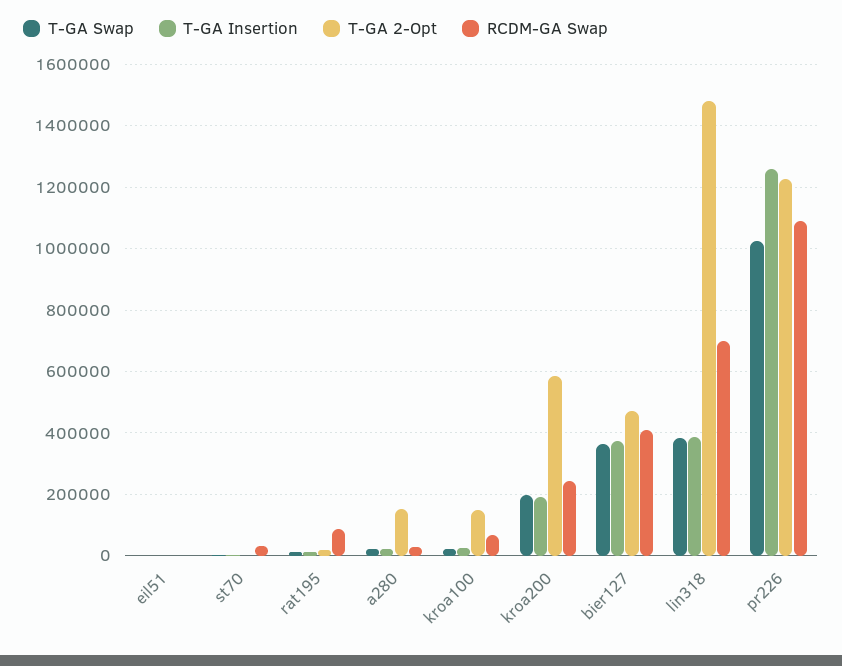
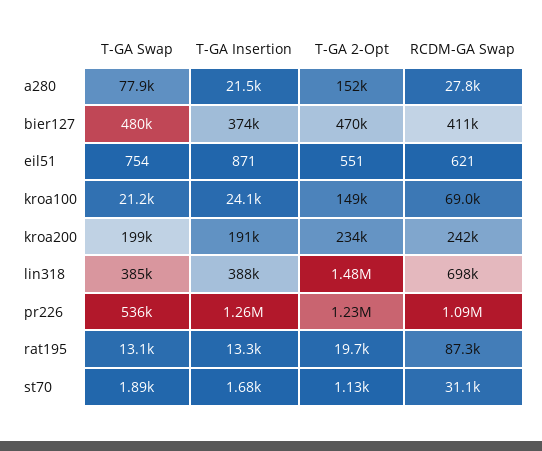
  {
    "T-GA Swap": {
      "eil51": 754,
      "st70": 1890,
      "rat195": 13100,
-     "a280": 20000,
+     "a280": 77900,
      "kroa100": 21200,
      "kroa200": 199000,
-     "bier127": 360000,
+     "bier127": 480000,
      "lin318": 385000,
-     "pr226": 1020000
+     "pr226": 536000
    },
    "T-GA Insertion": {
      "eil51": 871,
      "st70": 1680,
      "rat195": 13300,
      "a280": 21500,
      "kroa100": 24100,
      "kroa200": 191000,
      "bier127": 374000,
      "lin318": 388000,
      "pr226": 1260000
    },
    "T-GA 2-Opt": {
      "eil51": 551,
      "st70": 1130,
      "rat195": 19700,
      "a280": 152000,
      "kroa100": 149000,
-     "kroa200": 580000,
+     "kroa200": 234000,
      "bier127": 470000,
      "lin318": 1480000,
      "pr226": 1230000
    },
    "RCDM-GA Swap": {
      "eil51": 621,
      "st70": 31100,
      "rat195": 87300,
      "a280": 27800,
      "kroa100": 69000,
      "kroa200": 242000,
      "bier127": 411000,
      "lin318": 698000,
      "pr226": 1090000
    }
  }

